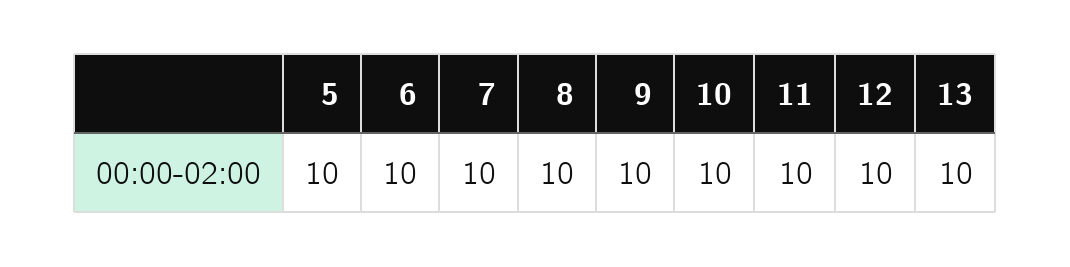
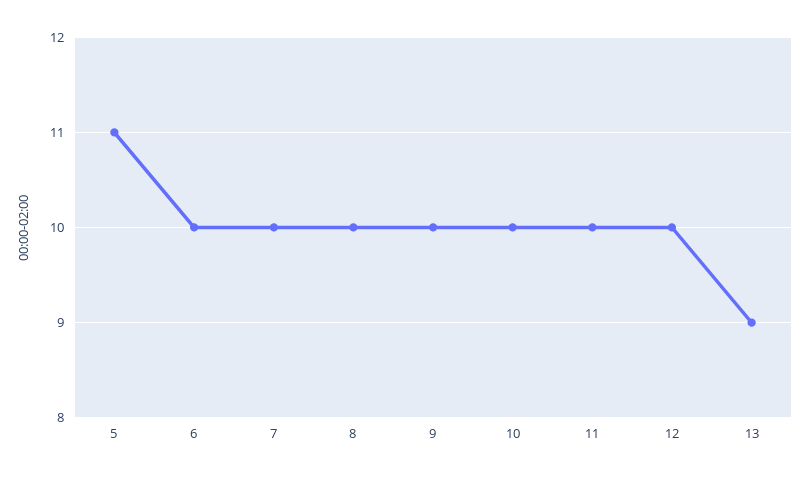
  {
-   "5": 10,
+   "5": 11,
    "6": 10,
    "7": 10,
    "8": 10,
    "9": 10,
    "10": 10,
    "11": 10,
    "12": 10,
-   "13": 10
+   "13": 9
  }

